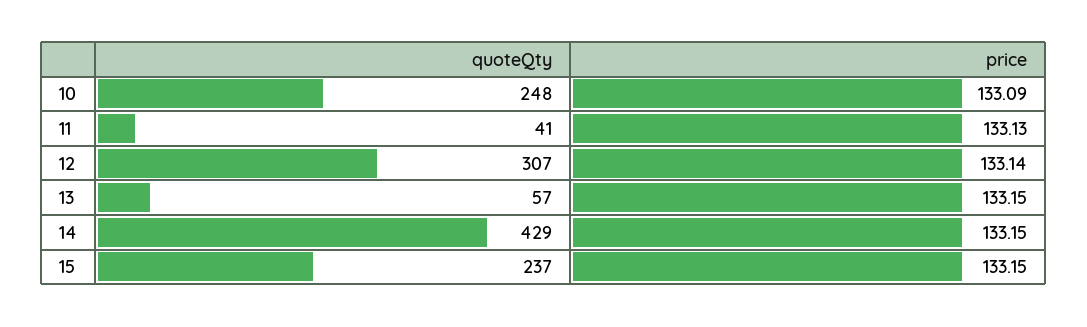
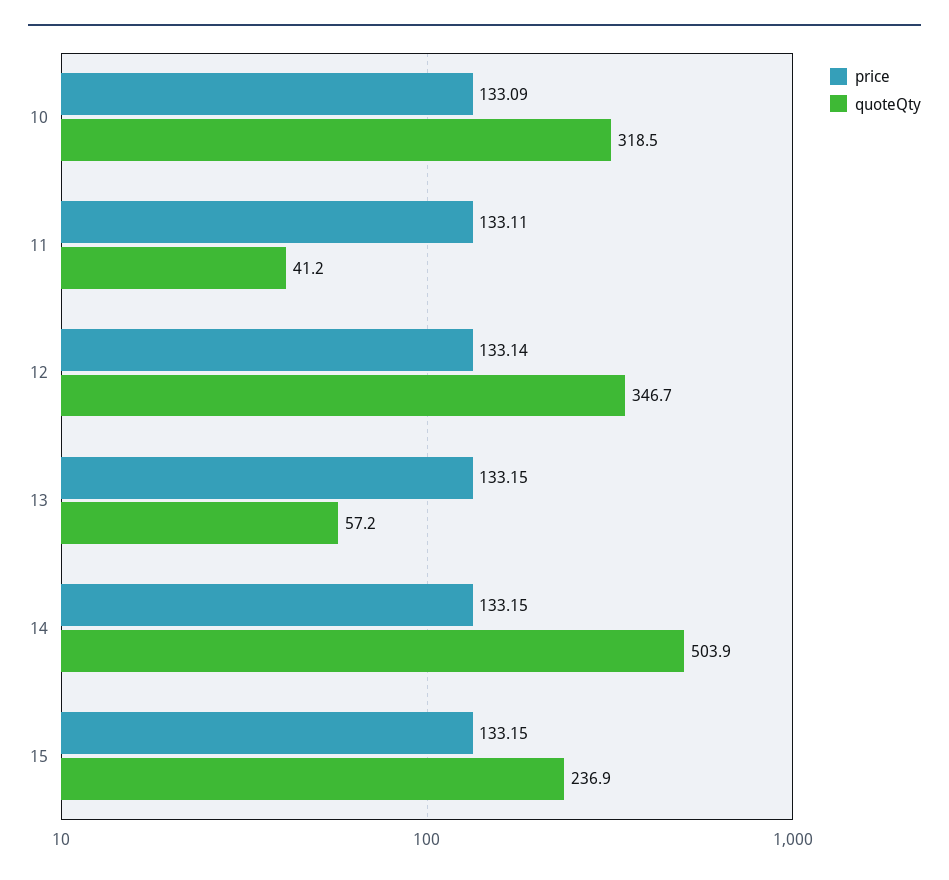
  {
    "quoteQty": {
-     "10": 248,
+     "10": 318.5,
      "11": 41.2,
-     "12": 307,
+     "12": 346.7,
      "13": 57.2,
-     "14": 429,
+     "14": 503.9,
      "15": 236.9
    },
    "price": {
      "10": 133.09,
-     "11": 133.13,
+     "11": 133.11,
      "12": 133.14,
      "13": 133.15,
      "14": 133.15,
      "15": 133.15
    }
  }

